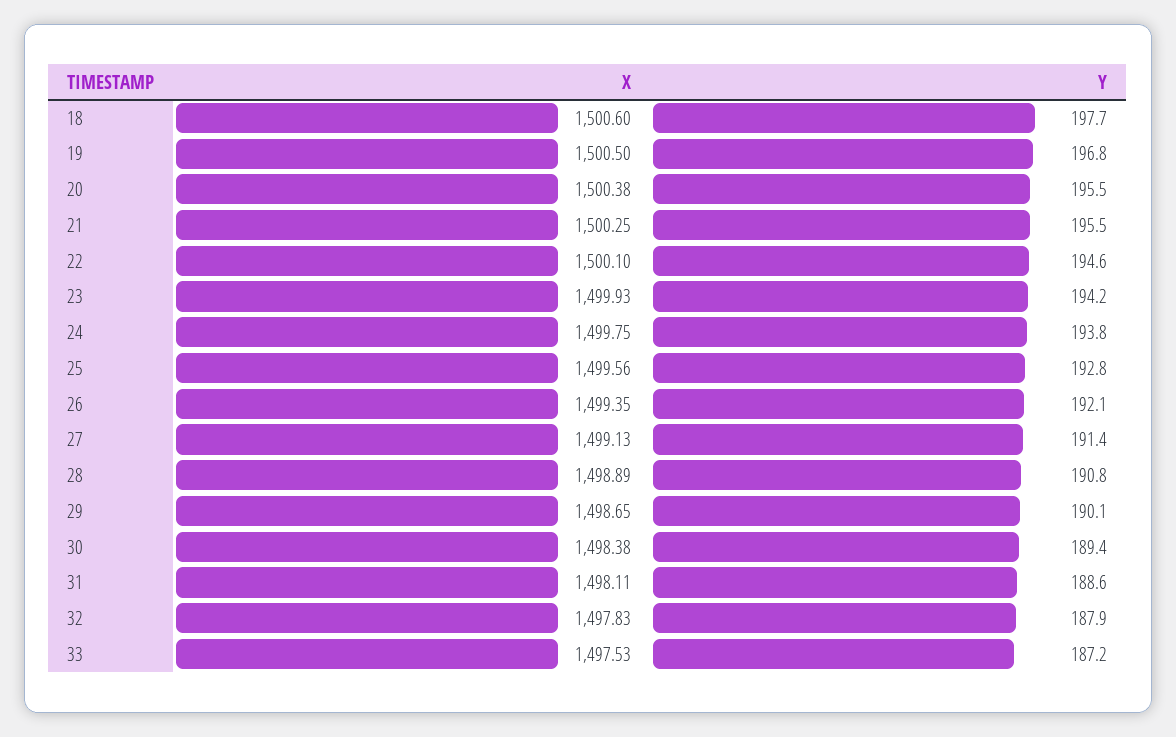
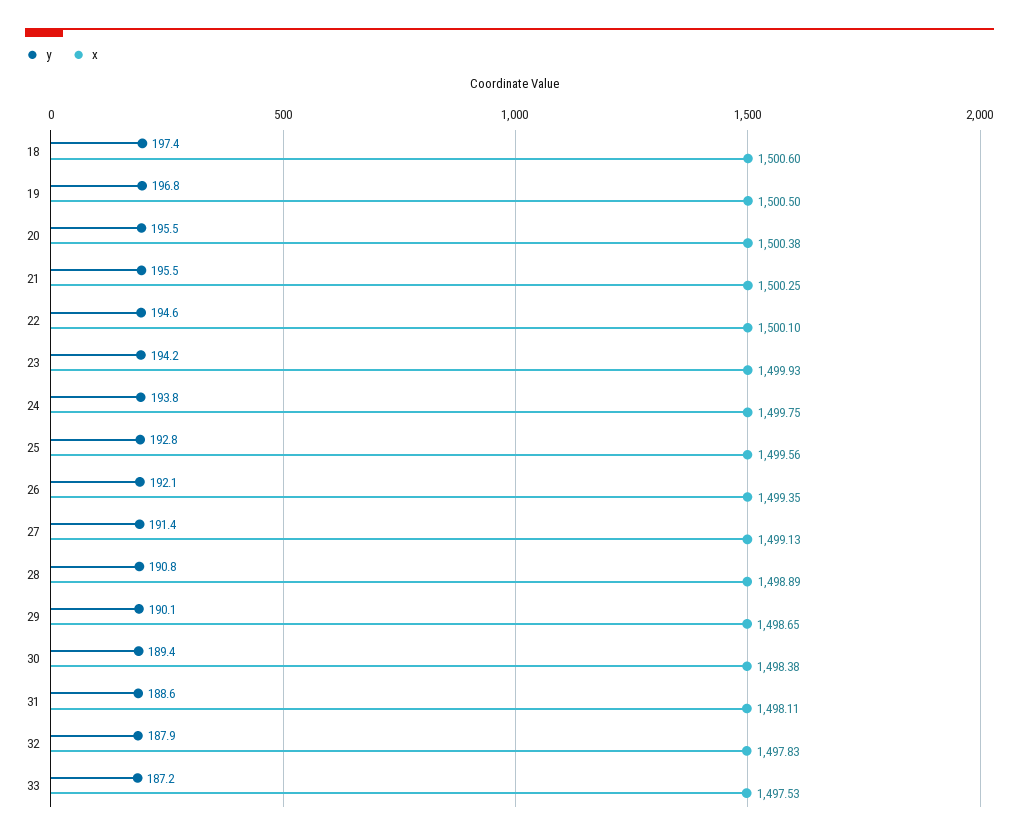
  {
    "X": {
      "18": 1500.6,
      "19": 1500.5,
      "20": 1500.38,
      "21": 1500.25,
      "22": 1500.1,
      "23": 1499.93,
      "24": 1499.75,
      "25": 1499.56,
      "26": 1499.35,
      "27": 1499.13,
      "28": 1498.89,
      "29": 1498.65,
      "30": 1498.38,
      "31": 1498.11,
      "32": 1497.83,
      "33": 1497.53
    },
    "Y": {
-     "18": 197.7,
+     "18": 197.4,
      "19": 196.8,
      "20": 195.5,
      "21": 195.5,
      "22": 194.6,
      "23": 194.2,
      "24": 193.8,
      "25": 192.8,
      "26": 192.1,
      "27": 191.4,
      "28": 190.8,
      "29": 190.1,
      "30": 189.4,
      "31": 188.6,
      "32": 187.9,
      "33": 187.2
    }
  }

